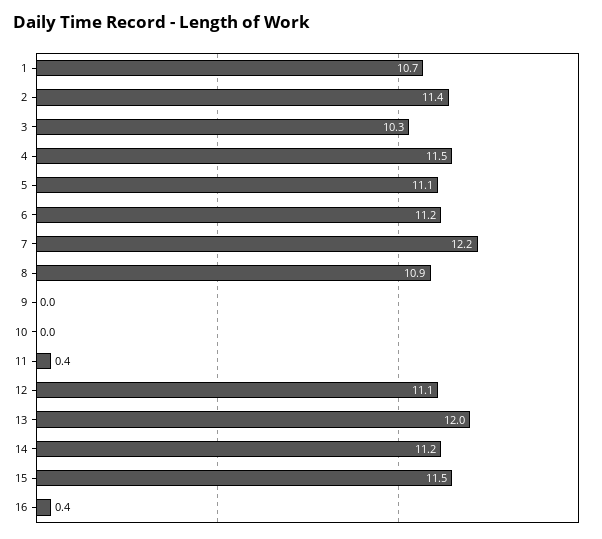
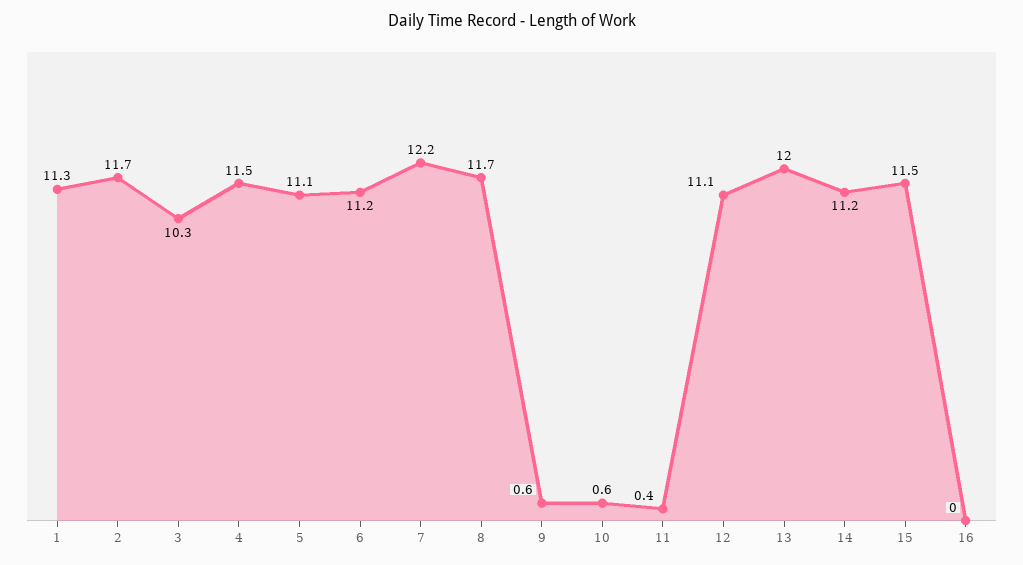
  {
-   "1": 10.7,
+   "1": 11.3,
-   "2": 11.4,
+   "2": 11.7,
    "3": 10.3,
    "4": 11.5,
    "5": 11.1,
    "6": 11.2,
    "7": 12.2,
-   "8": 10.9,
+   "8": 11.7,
-   "9": 0,
+   "9": 0.6,
-   "10": 0,
+   "10": 0.6,
    "11": 0.4,
    "12": 11.1,
    "13": 12,
    "14": 11.2,
    "15": 11.5,
-   "16": 0.4
+   "16": 0
  }

